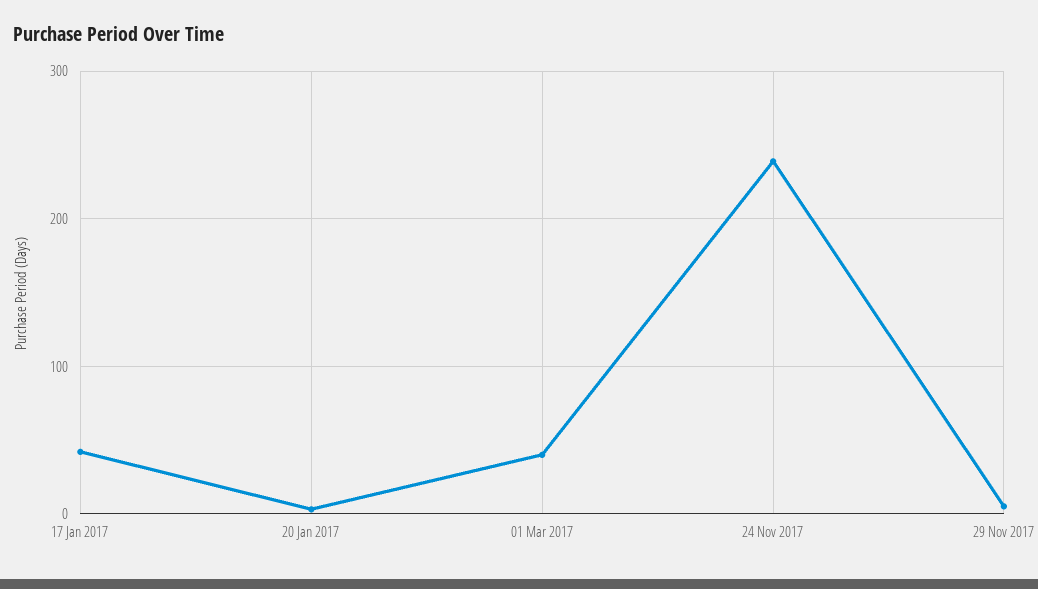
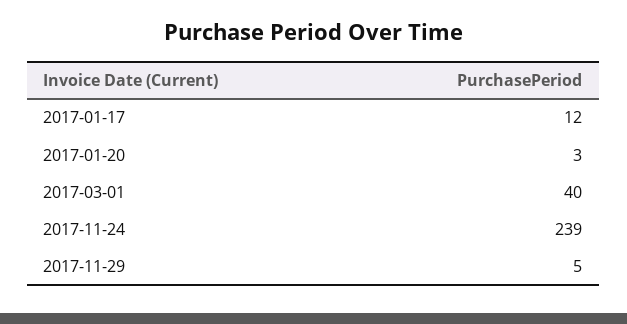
  {
-   "17 Jan 2017": 40,
+   "17 Jan 2017": 12,
    "20 Jan 2017": 3,
    "01 Mar 2017": 40,
    "24 Nov 2017": 239,
    "29 Nov 2017": 5
  }

